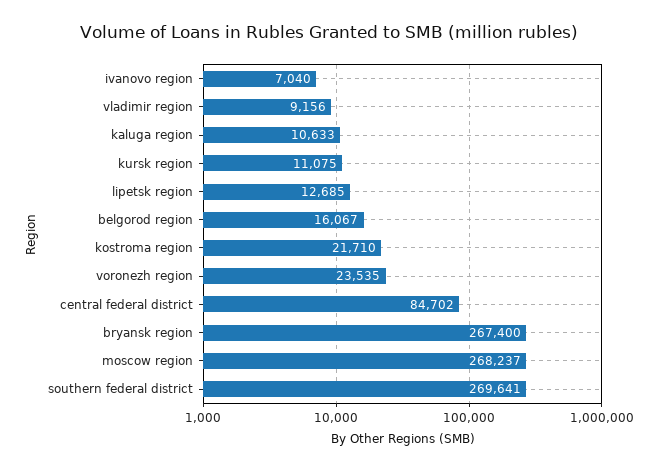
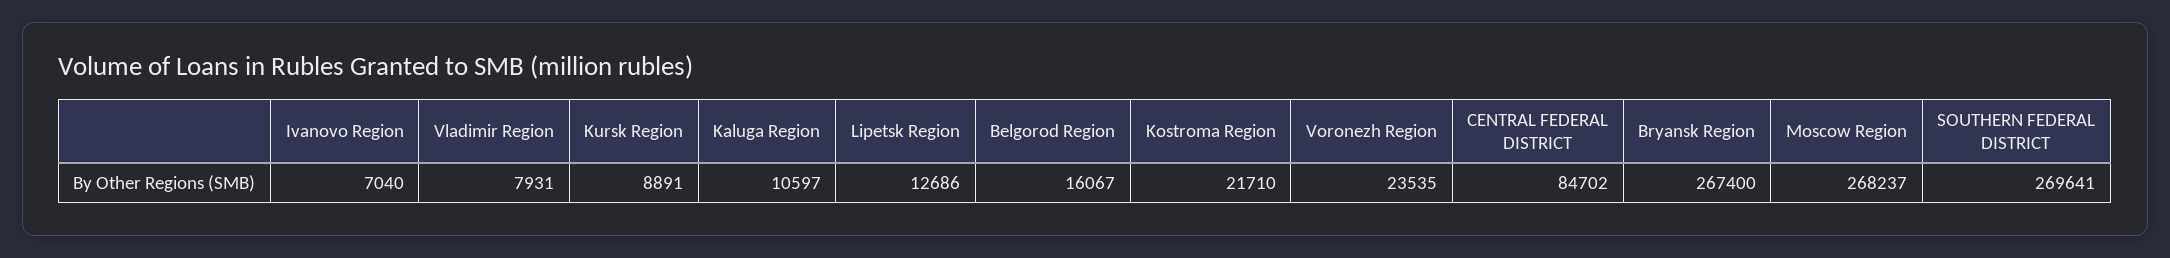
  {
    "ivanovo region": 7040,
-   "vladimir region": 9156,
+   "vladimir region": 7931,
-   "kaluga region": 10633,
+   "kaluga region": 10597,
-   "kursk region": 11075,
+   "kursk region": 8891,
-   "lipetsk region": 12685,
+   "lipetsk region": 12686,
    "belgorod region": 16067,
    "kostroma region": 21710,
    "voronezh region": 23535,
    "central federal district": 84702,
    "bryansk region": 267400,
    "moscow region": 268237,
    "southern federal district": 269641
  }

